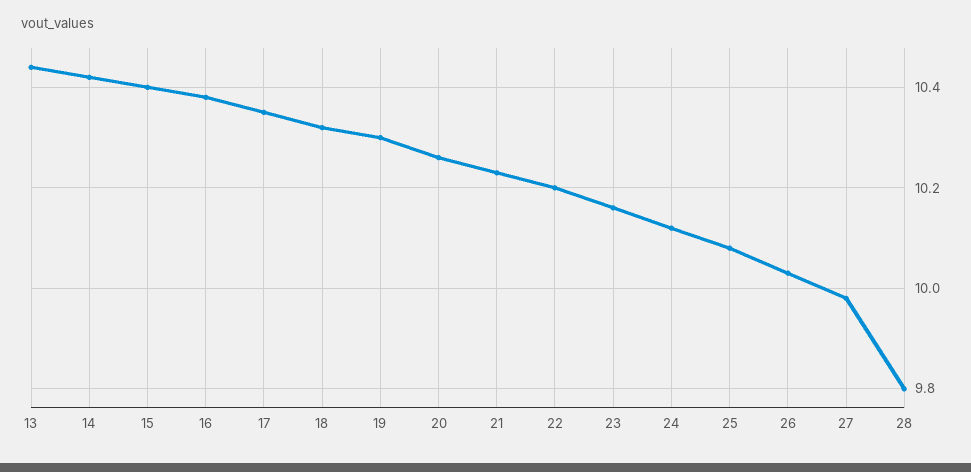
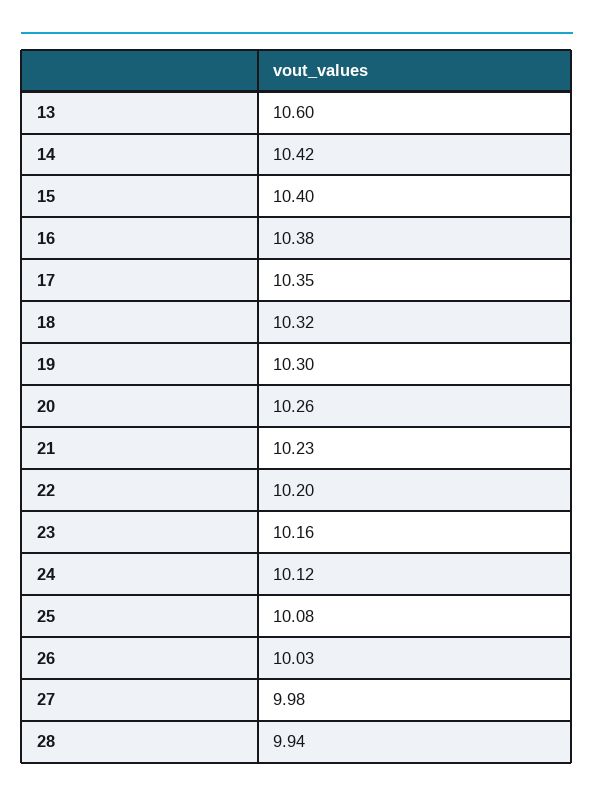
  {
-   "13": 10.45,
+   "13": 10.6,
    "14": 10.42,
    "15": 10.4,
    "16": 10.38,
    "17": 10.35,
    "18": 10.32,
    "19": 10.3,
    "20": 10.26,
    "21": 10.23,
    "22": 10.2,
    "23": 10.16,
    "24": 10.12,
    "25": 10.08,
    "26": 10.03,
    "27": 9.98,
-   "28": 9.8
+   "28": 9.94
  }

